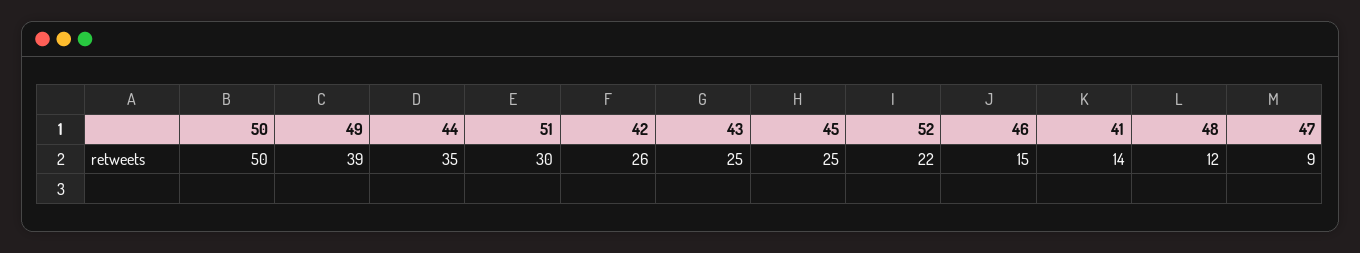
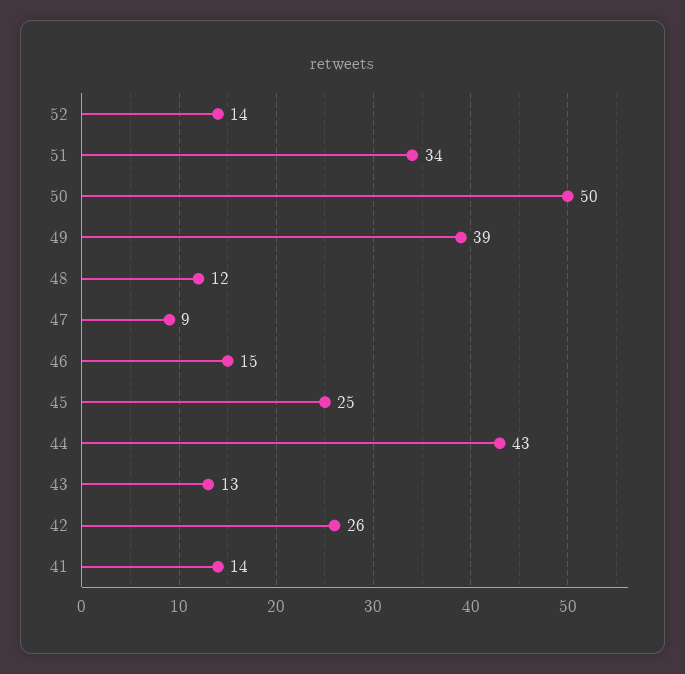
  {
    "50": 50,
    "49": 39,
-   "44": 35,
+   "44": 43,
-   "51": 30,
+   "51": 34,
    "42": 26,
-   "43": 25,
+   "43": 13,
    "45": 25,
-   "52": 22,
+   "52": 14,
    "46": 15,
    "41": 14,
    "48": 12,
    "47": 9
  }

